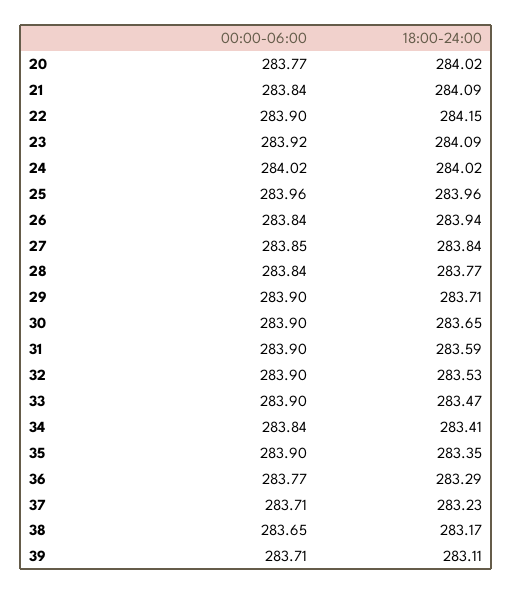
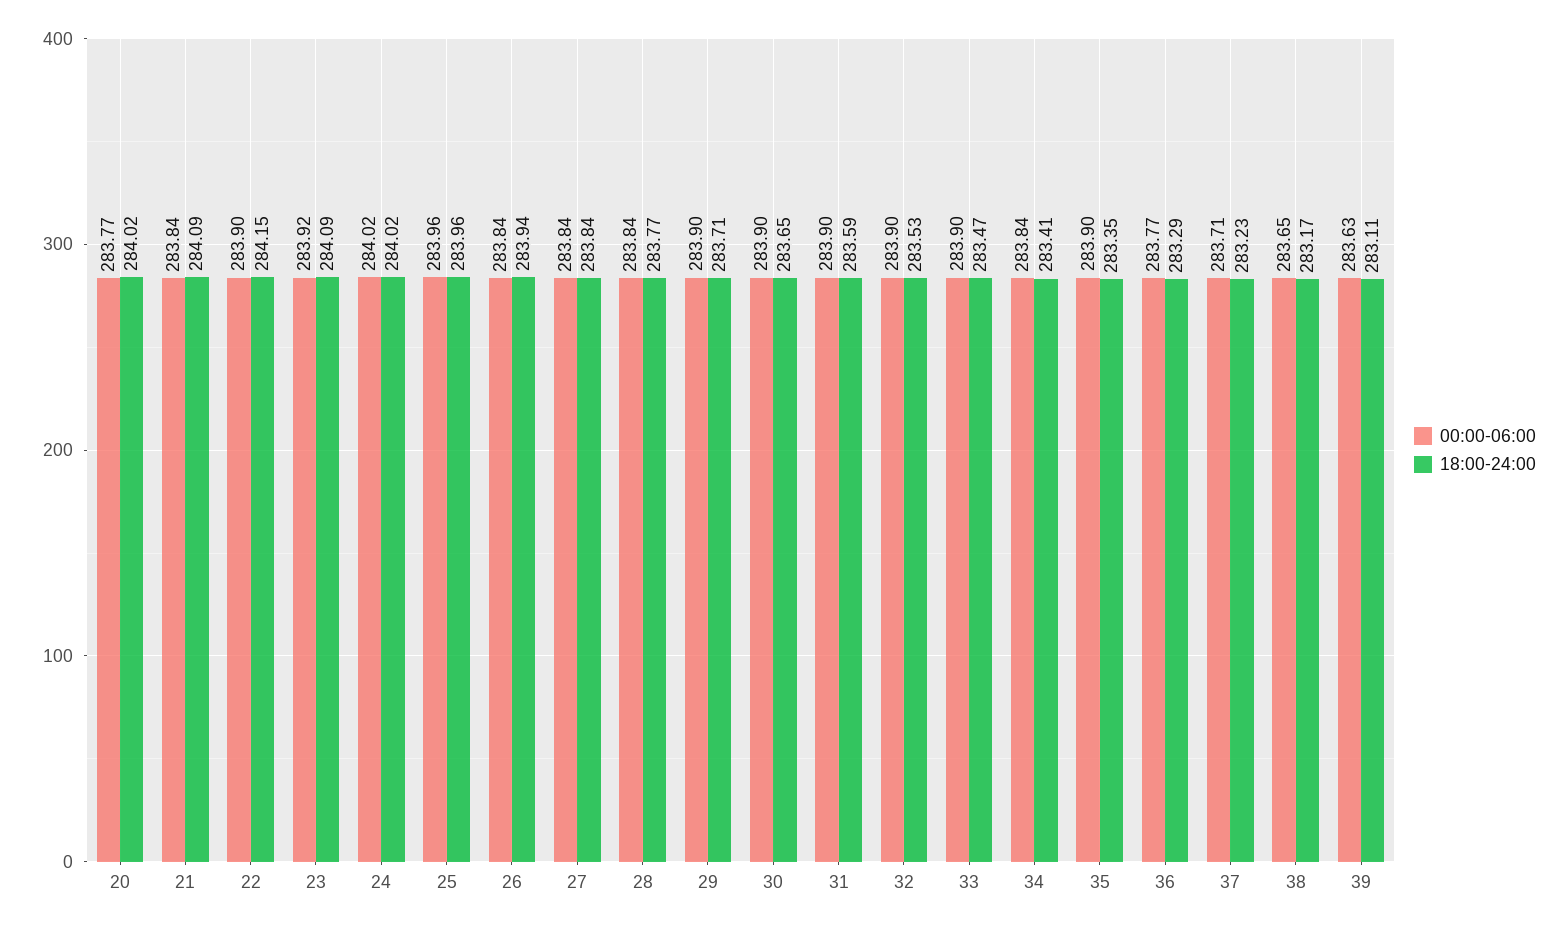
  {
    "00:00-06:00": {
      "20": 283.77,
      "21": 283.84,
      "22": 283.9,
      "23": 283.92,
      "24": 284.02,
      "25": 283.96,
      "26": 283.84,
-     "27": 283.85,
+     "27": 283.84,
      "28": 283.84,
      "29": 283.9,
      "30": 283.9,
      "31": 283.9,
      "32": 283.9,
      "33": 283.9,
      "34": 283.84,
      "35": 283.9,
      "36": 283.77,
      "37": 283.71,
      "38": 283.65,
-     "39": 283.71
+     "39": 283.63
    },
    "18:00-24:00": {
      "20": 284.02,
      "21": 284.09,
      "22": 284.15,
      "23": 284.09,
      "24": 284.02,
      "25": 283.96,
      "26": 283.94,
      "27": 283.84,
      "28": 283.77,
      "29": 283.71,
      "30": 283.65,
      "31": 283.59,
      "32": 283.53,
      "33": 283.47,
      "34": 283.41,
      "35": 283.35,
      "36": 283.29,
      "37": 283.23,
      "38": 283.17,
      "39": 283.11
    }
  }

